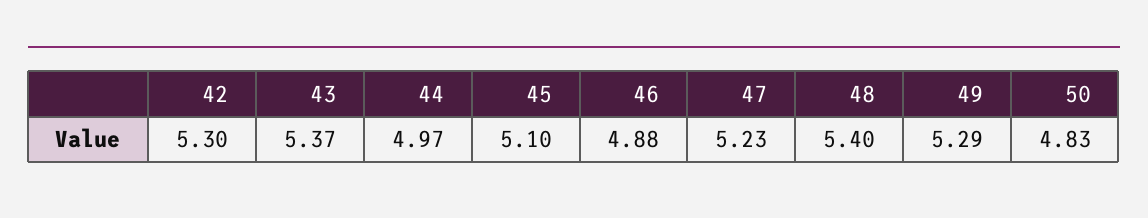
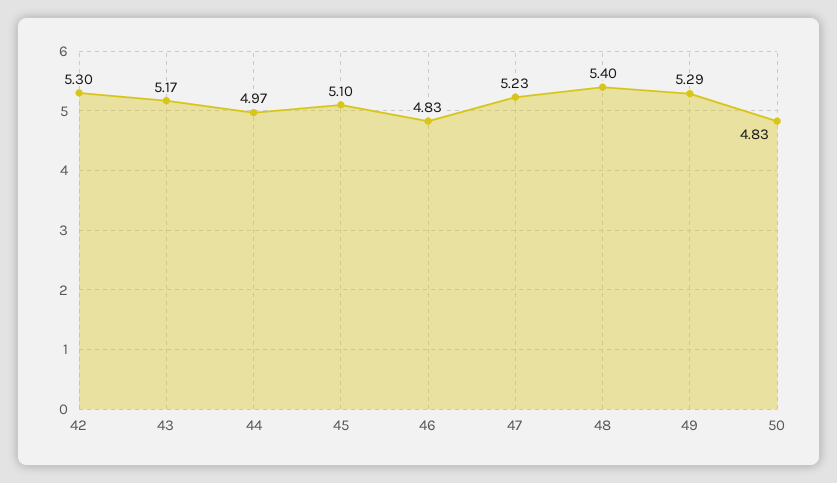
  {
    "42": 5.3,
-   "43": 5.37,
+   "43": 5.17,
    "44": 4.97,
    "45": 5.1,
-   "46": 4.88,
+   "46": 4.83,
    "47": 5.23,
    "48": 5.4,
    "49": 5.29,
    "50": 4.83
  }

